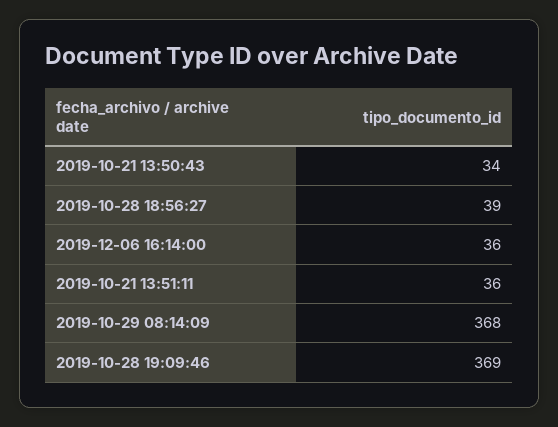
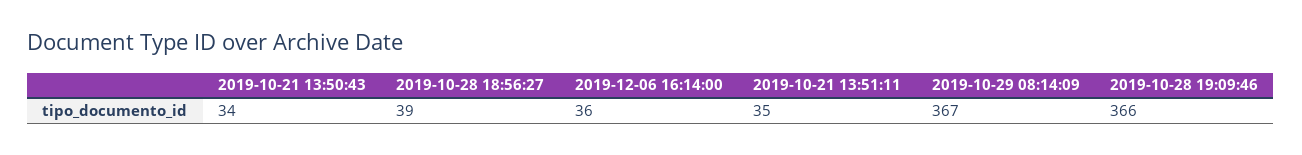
  {
    "2019-10-21 13:50:43": 34,
    "2019-10-28 18:56:27": 39,
    "2019-12-06 16:14:00": 36,
-   "2019-10-21 13:51:11": 36,
+   "2019-10-21 13:51:11": 35,
-   "2019-10-29 08:14:09": 368,
+   "2019-10-29 08:14:09": 367,
-   "2019-10-28 19:09:46": 369
+   "2019-10-28 19:09:46": 366
  }

